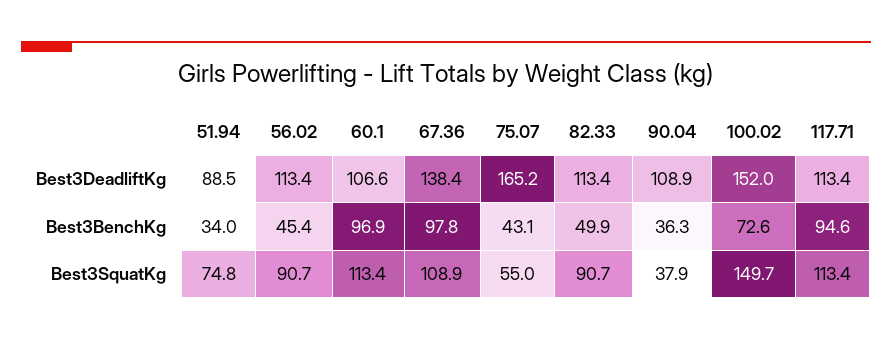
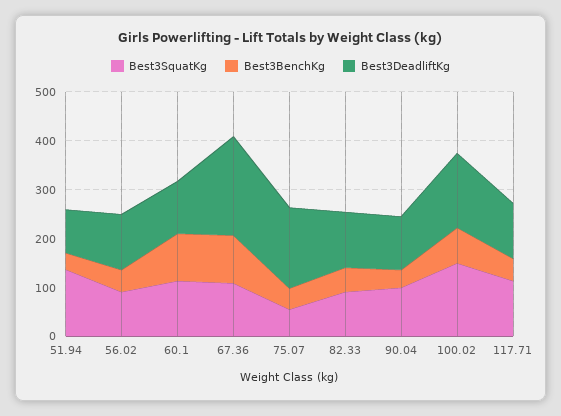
  {
    "Best3DeadliftKg": {
      "51.94": 88.5,
      "56.02": 113.4,
      "60.1": 106.6,
-     "67.36": 138.4,
+     "67.36": 200,
      "75.07": 165.2,
      "82.33": 113.4,
      "90.04": 108.9,
      "100.02": 152,
      "117.71": 113.4
    },
    "Best3BenchKg": {
      "51.94": 34,
      "56.02": 45.4,
      "60.1": 96.9,
      "67.36": 97.8,
      "75.07": 43.1,
      "82.33": 49.9,
      "90.04": 36.3,
      "100.02": 72.6,
-     "117.71": 94.6
+     "117.71": 40
    },
    "Best3SquatKg": {
-     "51.94": 74.8,
+     "51.94": 140,
      "56.02": 90.7,
      "60.1": 113.4,
      "67.36": 108.9,
      "75.07": 55,
      "82.33": 90.7,
-     "90.04": 37.9,
+     "90.04": 100,
      "100.02": 149.7,
      "117.71": 113.4
    }
  }

